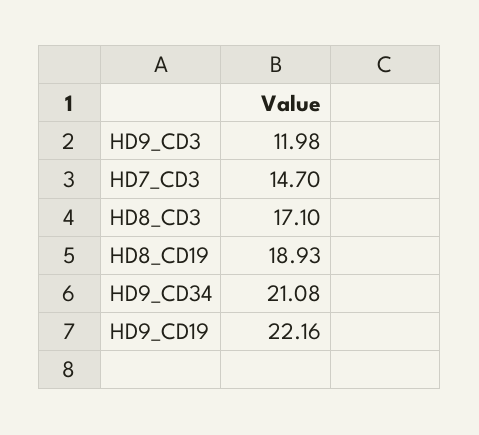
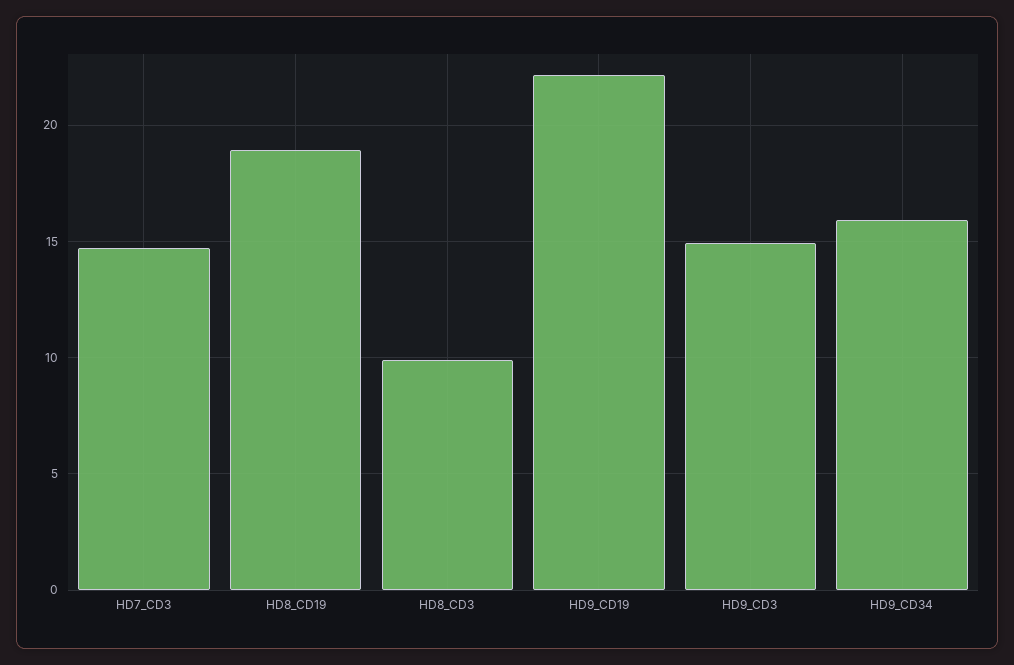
  {
-   "HD9_CD3": 11.98,
+   "HD9_CD3": 15,
    "HD7_CD3": 14.7,
-   "HD8_CD3": 17.1,
+   "HD8_CD3": 10,
    "HD8_CD19": 18.93,
-   "HD9_CD34": 21.08,
+   "HD9_CD34": 16,
    "HD9_CD19": 22.16
  }

